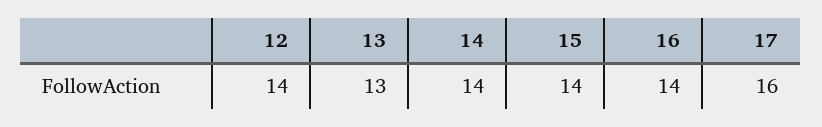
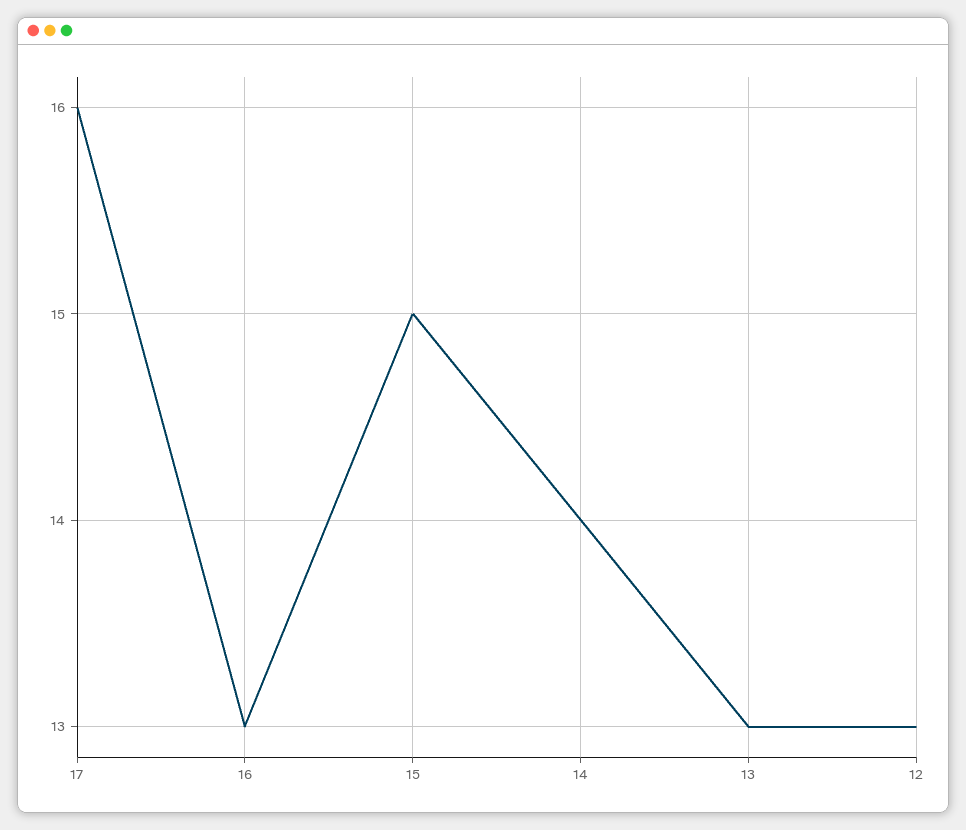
  {
-   "12": 14,
+   "12": 13,
    "13": 13,
    "14": 14,
-   "15": 14,
+   "15": 15,
-   "16": 14,
+   "16": 13,
    "17": 16
  }

